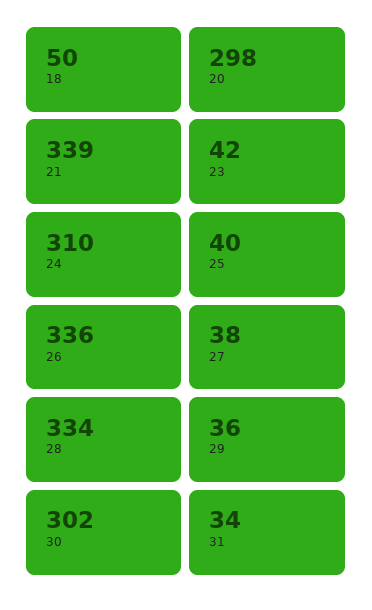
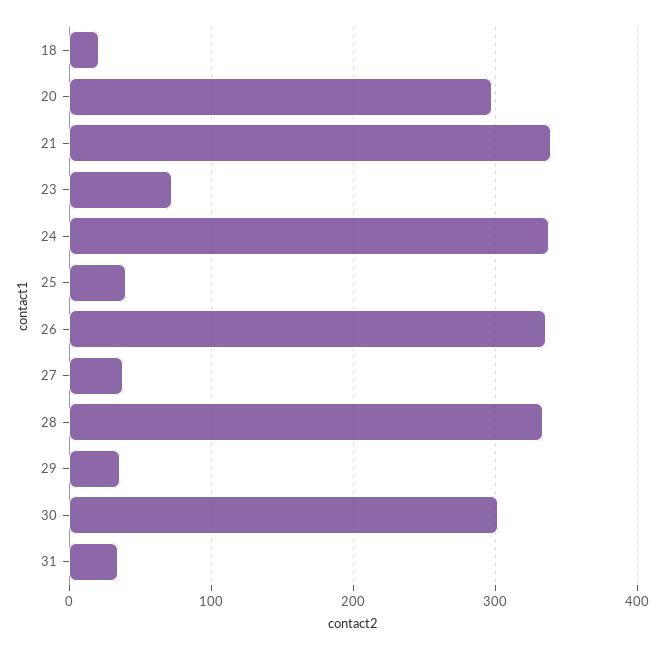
  {
-   "18": 50,
+   "18": 20,
    "20": 298,
    "21": 339,
-   "23": 42,
+   "23": 70,
-   "24": 310,
+   "24": 340,
    "25": 40,
    "26": 336,
    "27": 38,
    "28": 334,
    "29": 36,
    "30": 302,
    "31": 34
  }

